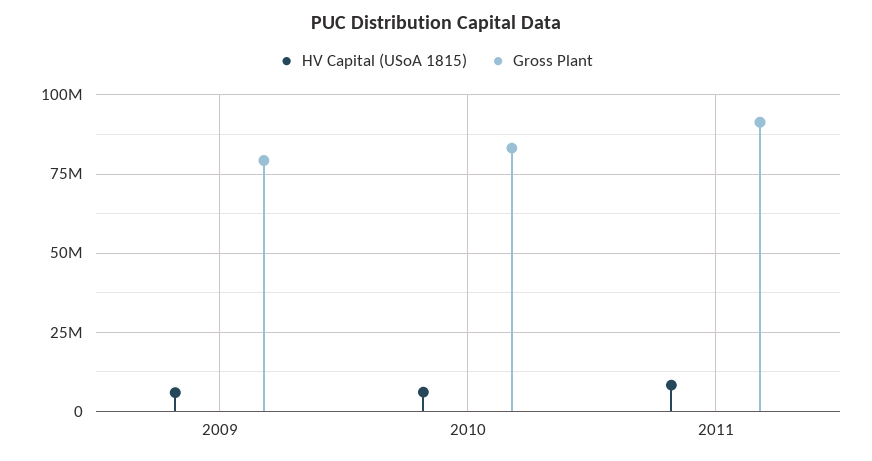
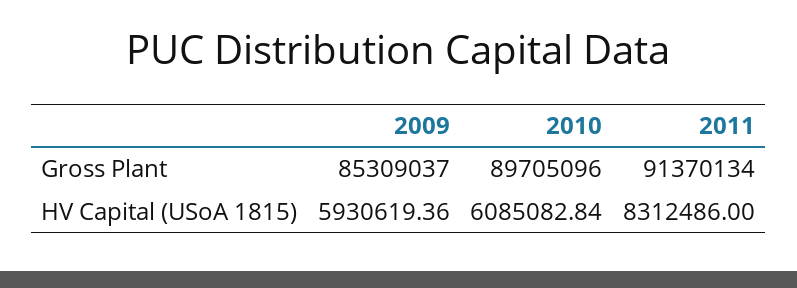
  {
    "HV Capital (USoA 1815)": {
      "2009": 5930619.36,
      "2010": 6085082.84,
      "2011": 8312486
    },
    "Gross Plant": {
-     "2009": 80000000,
+     "2009": 85309037,
-     "2010": 82500000,
+     "2010": 89705096,
      "2011": 91370134
    }
  }

